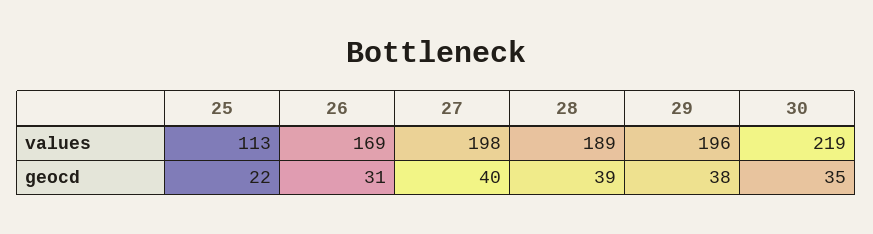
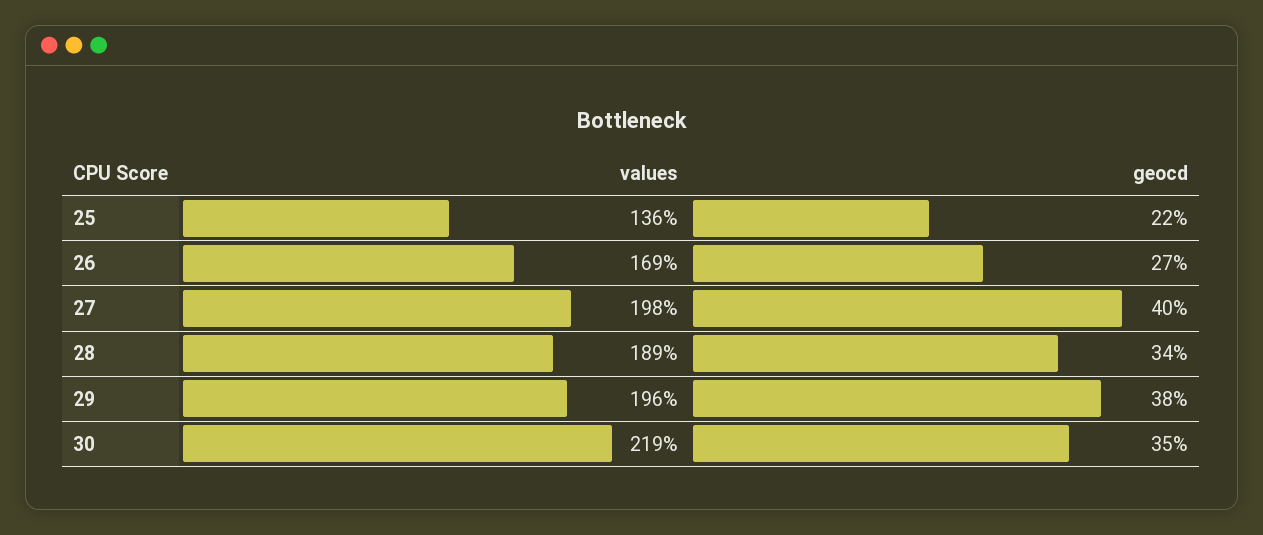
  {
    "25": {
-     "values": 113,
+     "values": 136,
      "geocd": 22
    },
    "26": {
      "values": 169,
-     "geocd": 31
+     "geocd": 27
    },
    "27": {
      "values": 198,
      "geocd": 40
    },
    "28": {
      "values": 189,
-     "geocd": 39
+     "geocd": 34
    },
    "29": {
      "values": 196,
      "geocd": 38
    },
    "30": {
      "values": 219,
      "geocd": 35
    }
  }

